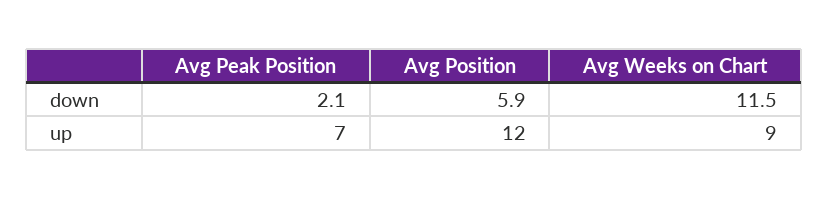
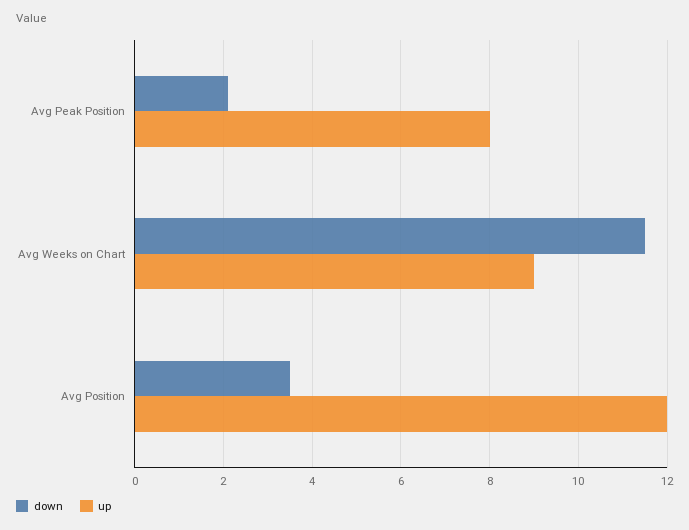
  {
    "down": {
      "Avg Peak Position": 2.1,
-     "Avg Position": 5.9,
+     "Avg Position": 3.5,
      "Avg Weeks on Chart": 11.5
    },
    "up": {
-     "Avg Peak Position": 7,
+     "Avg Peak Position": 8,
      "Avg Position": 12,
      "Avg Weeks on Chart": 9
    }
  }

